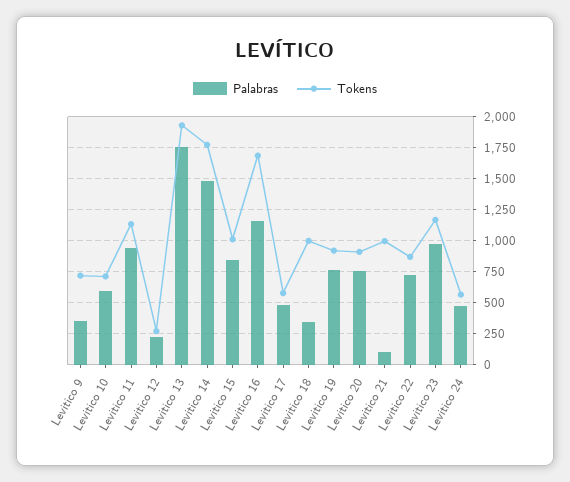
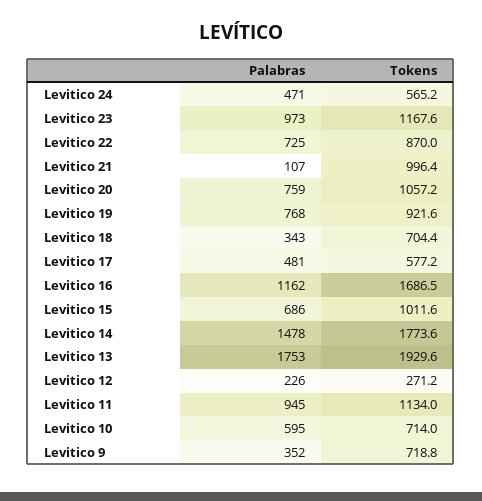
  {
    "Palabras": {
      "Levitico 9": 352,
      "Levitico 10": 595,
      "Levitico 11": 945,
      "Levitico 12": 226,
      "Levitico 13": 1753,
      "Levitico 14": 1478,
-     "Levitico 15": 850,
+     "Levitico 15": 686,
      "Levitico 16": 1162,
      "Levitico 17": 481,
      "Levitico 18": 343,
      "Levitico 19": 768,
      "Levitico 20": 759,
      "Levitico 21": 107,
      "Levitico 22": 725,
      "Levitico 23": 973,
      "Levitico 24": 471
    },
    "Tokens": {
      "Levitico 9": 718.8,
      "Levitico 10": 714,
      "Levitico 11": 1134,
      "Levitico 12": 271.2,
      "Levitico 13": 1929.6,
      "Levitico 14": 1773.6,
      "Levitico 15": 1011.6,
      "Levitico 16": 1686.5,
      "Levitico 17": 577.2,
-     "Levitico 18": 1000,
+     "Levitico 18": 704.4,
      "Levitico 19": 921.6,
-     "Levitico 20": 900,
+     "Levitico 20": 1057.2,
      "Levitico 21": 996.4,
      "Levitico 22": 870,
      "Levitico 23": 1167.6,
      "Levitico 24": 565.2
    }
  }

